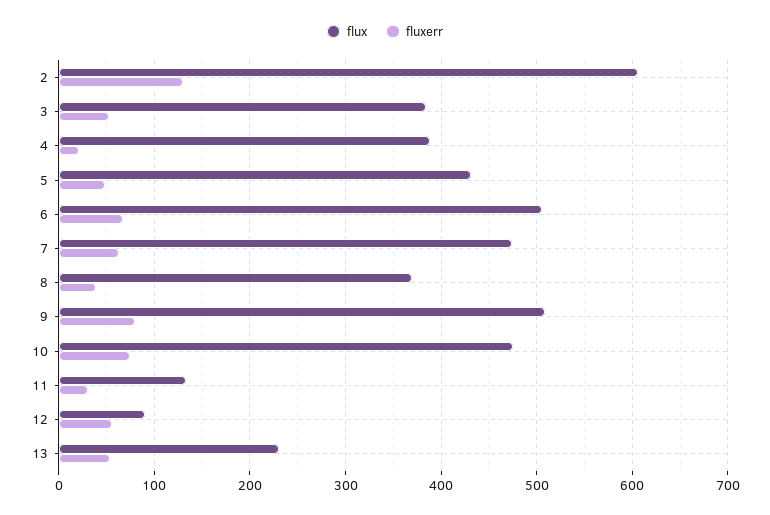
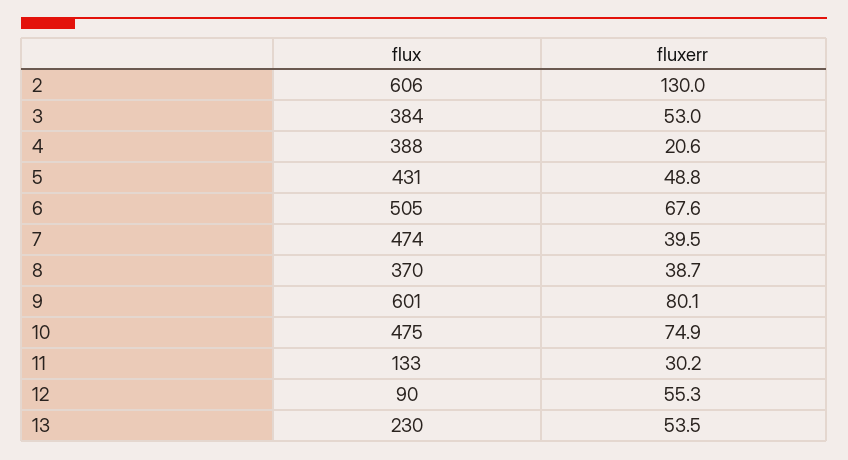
  {
    "flux": {
      "2": 606,
      "3": 384,
      "4": 388,
      "5": 431,
      "6": 505,
      "7": 474,
      "8": 370,
-     "9": 510,
+     "9": 601,
      "10": 475,
      "11": 133,
      "12": 90,
      "13": 230
    },
    "fluxerr": {
      "2": 130,
      "3": 53,
      "4": 20.6,
      "5": 48.8,
      "6": 67.6,
-     "7": 60,
+     "7": 39.5,
      "8": 38.7,
      "9": 80.1,
      "10": 74.9,
      "11": 30.2,
      "12": 55.3,
      "13": 53.5
    }
  }

